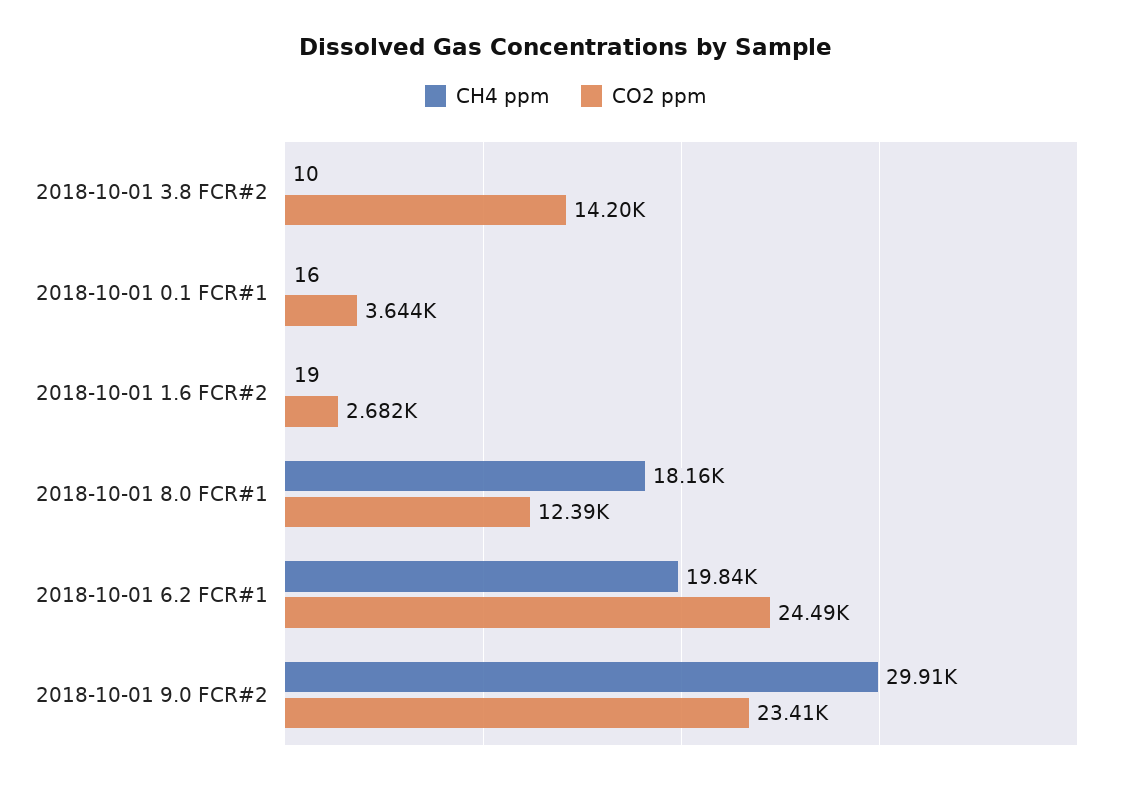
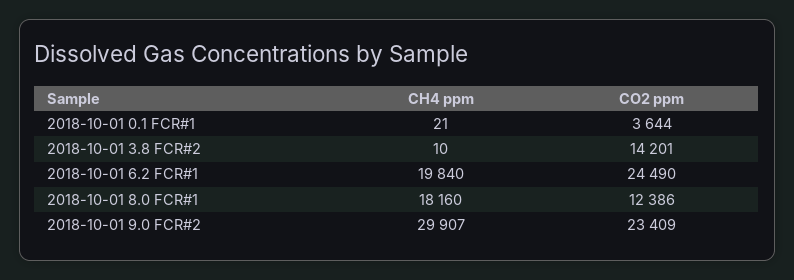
  {
    "CH4 ppm": {
      "2018-10-01 3.8 FCR#2": 10,
-     "2018-10-01 0.1 FCR#1": 16,
+     "2018-10-01 0.1 FCR#1": 21,
-     "2018-10-01 1.6 FCR#2": 19,
      "2018-10-01 8.0 FCR#1": 18160,
      "2018-10-01 6.2 FCR#1": 19840,
      "2018-10-01 9.0 FCR#2": 29907
    },
    "CO2 ppm": {
      "2018-10-01 3.8 FCR#2": 14201,
      "2018-10-01 0.1 FCR#1": 3644,
-     "2018-10-01 1.6 FCR#2": 2682,
      "2018-10-01 8.0 FCR#1": 12386,
      "2018-10-01 6.2 FCR#1": 24490,
      "2018-10-01 9.0 FCR#2": 23409
    }
  }

